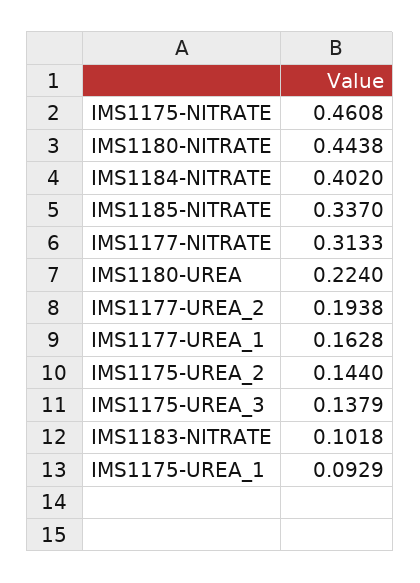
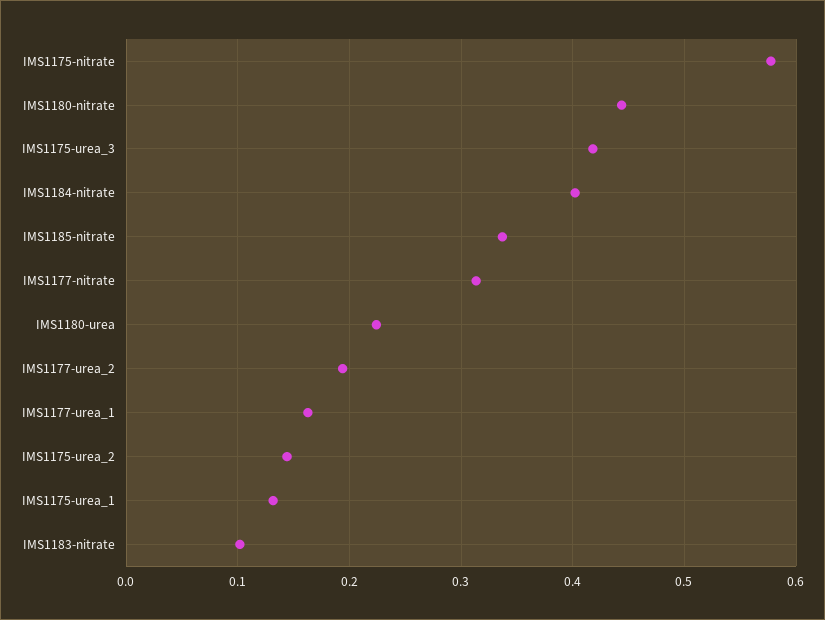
  {
-   "IMS1175-NITRATE": 0.4608,
+   "IMS1175-NITRATE": 0.58,
    "IMS1180-NITRATE": 0.4438,
    "IMS1184-NITRATE": 0.402,
    "IMS1185-NITRATE": 0.337,
    "IMS1177-NITRATE": 0.3133,
    "IMS1180-UREA": 0.224,
    "IMS1177-UREA_2": 0.1938,
    "IMS1177-UREA_1": 0.1628,
    "IMS1175-UREA_2": 0.144,
-   "IMS1175-UREA_3": 0.1379,
+   "IMS1175-UREA_3": 0.42,
    "IMS1183-NITRATE": 0.1018,
-   "IMS1175-UREA_1": 0.0929
+   "IMS1175-UREA_1": 0.13
  }

